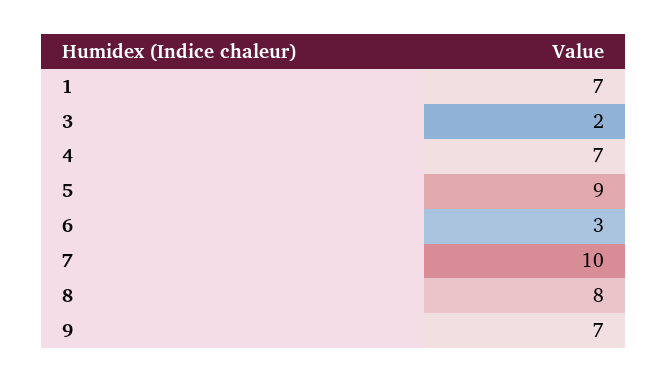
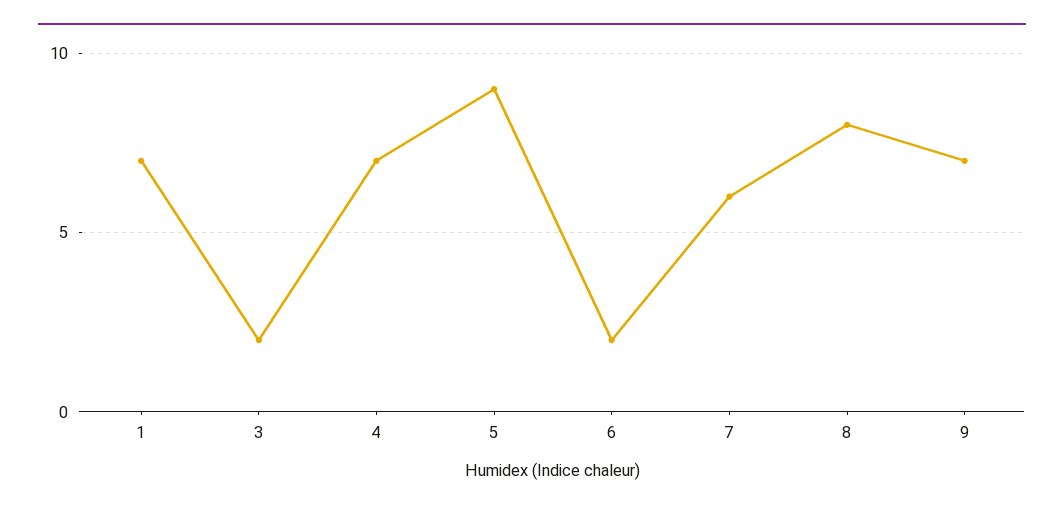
  {
    "1": 7,
    "3": 2,
    "4": 7,
    "5": 9,
-   "6": 3,
+   "6": 2,
-   "7": 10,
+   "7": 6,
    "8": 8,
    "9": 7
  }

